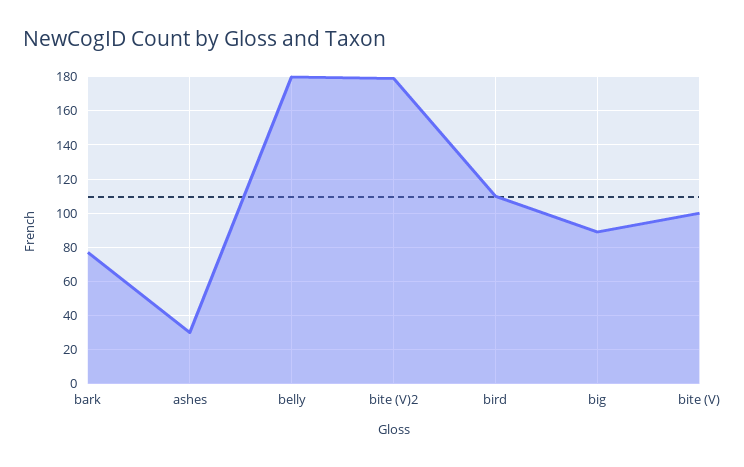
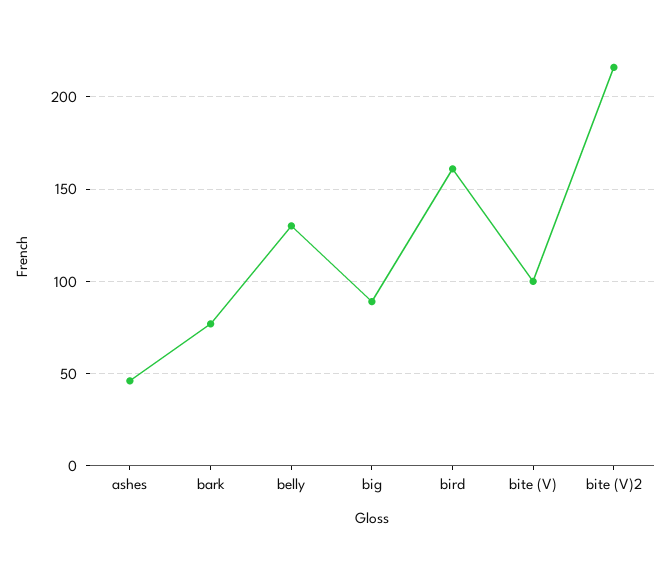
  {
    "bark": 75,
-   "ashes": 30,
+   "ashes": 45,
-   "belly": 180,
+   "belly": 130,
-   "bite (V)2": 180,
+   "bite (V)2": 215,
-   "bird": 110,
+   "bird": 160,
    "big": 90,
    "bite (V)": 100
  }

